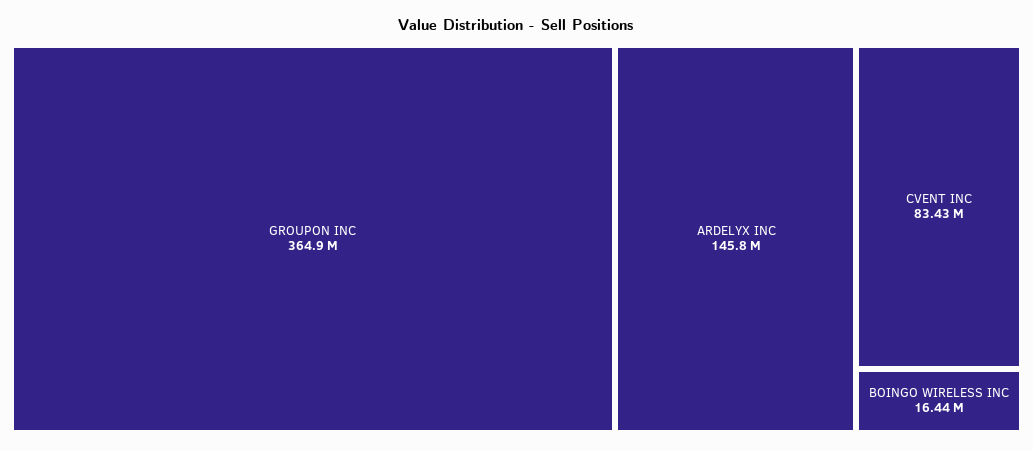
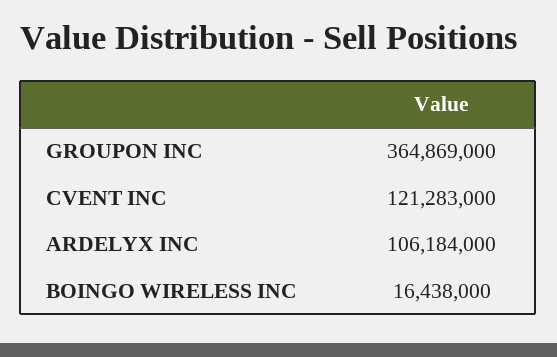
  {
    "GROUPON INC": 364869000,
-   "ARDELYX INC": 145800000,
+   "ARDELYX INC": 106184000,
-   "CVENT INC": 83430000,
+   "CVENT INC": 121283000,
    "BOINGO WIRELESS INC": 16438000
  }

